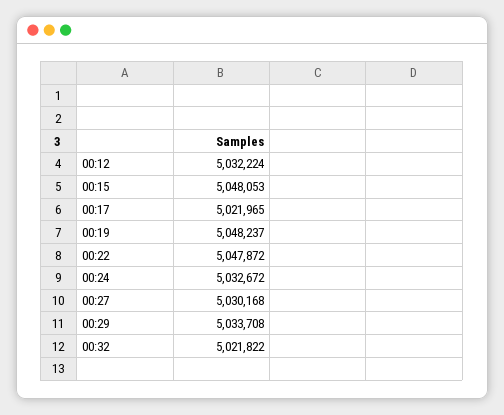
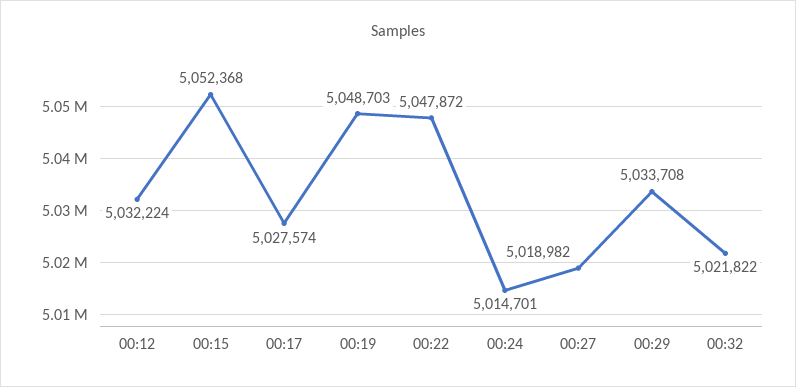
  {
    "00:12": 5032224,
-   "00:15": 5048053,
+   "00:15": 5052368,
-   "00:17": 5021965,
+   "00:17": 5027574,
-   "00:19": 5048237,
+   "00:19": 5048703,
    "00:22": 5047872,
-   "00:24": 5032672,
+   "00:24": 5014701,
-   "00:27": 5030168,
+   "00:27": 5018982,
    "00:29": 5033708,
    "00:32": 5021822
  }

